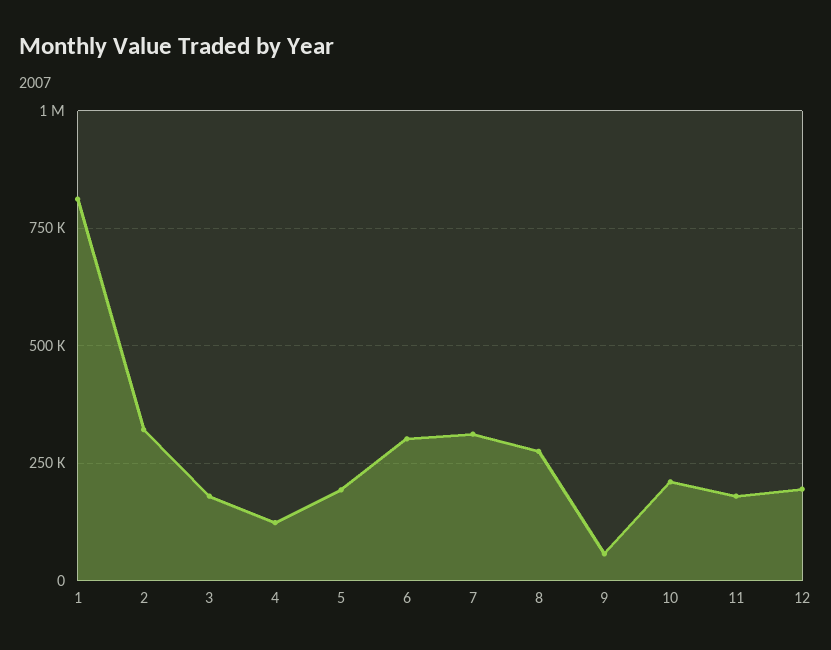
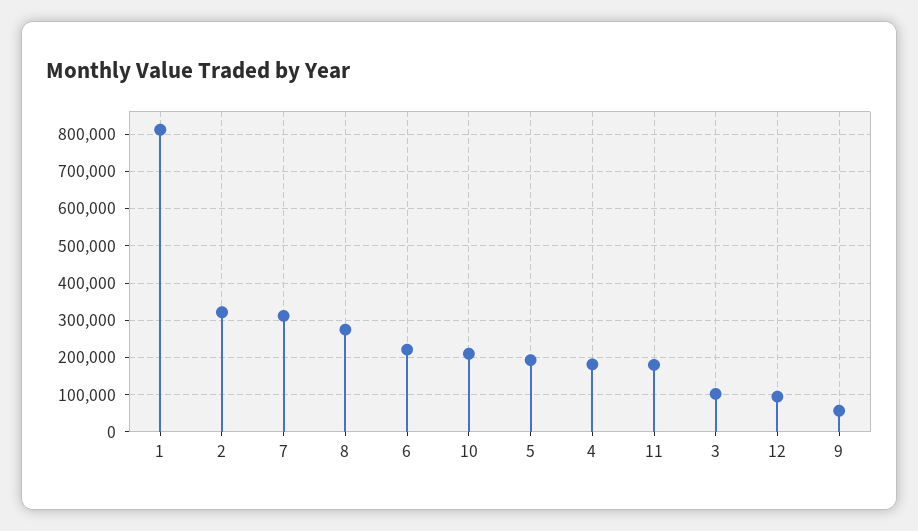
  {
    "1": 820000,
    "2": 320000,
-   "3": 175000,
+   "3": 100000,
-   "4": 125000,
+   "4": 180000,
    "5": 200000,
-   "6": 300000,
+   "6": 220000,
    "7": 320000,
    "8": 280000,
    "9": 60000,
    "10": 220000,
    "11": 180000,
-   "12": 200000
+   "12": 100000
  }

